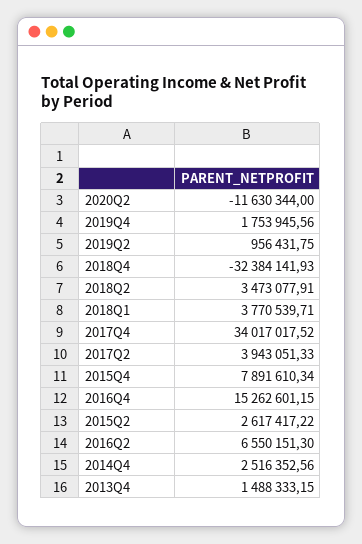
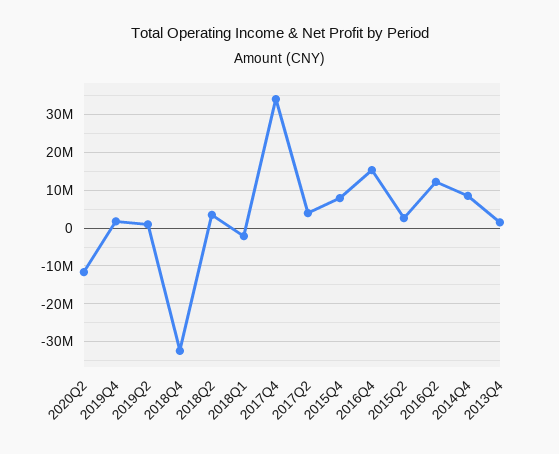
  {
    "2020Q2": -11630344,
    "2019Q4": 1753945.56,
    "2019Q2": 956431.75,
    "2018Q4": -32384141.93,
    "2018Q2": 3473077.91,
-   "2018Q1": 3770539.71,
+   "2018Q1": -2000000,
    "2017Q4": 34017017.52,
    "2017Q2": 3943051.33,
    "2015Q4": 7891610.34,
    "2016Q4": 15262601.15,
    "2015Q2": 2617417.22,
-   "2016Q2": 6550151.3,
+   "2016Q2": 12000000,
-   "2014Q4": 2516352.56,
+   "2014Q4": 8000000,
    "2013Q4": 1488333.15
  }

